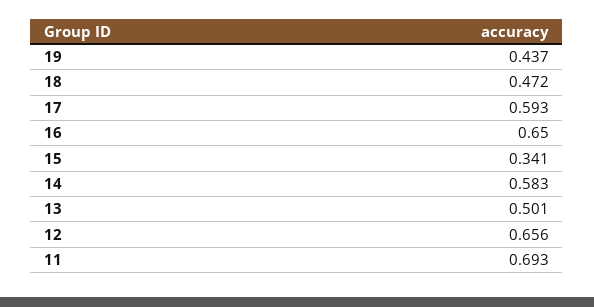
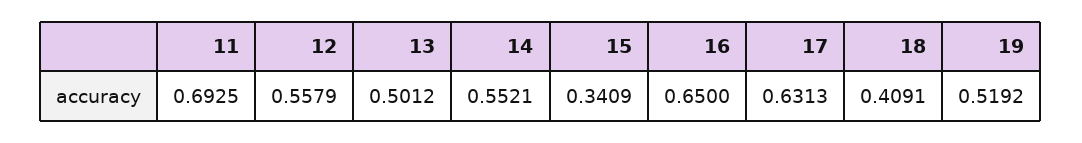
  {
-   "19": 0.437,
+   "19": 0.5192,
-   "18": 0.472,
+   "18": 0.4091,
-   "17": 0.593,
+   "17": 0.6313,
    "16": 0.65,
    "15": 0.3409,
-   "14": 0.583,
+   "14": 0.5521,
    "13": 0.5012,
-   "12": 0.656,
+   "12": 0.5579,
    "11": 0.6925
  }

